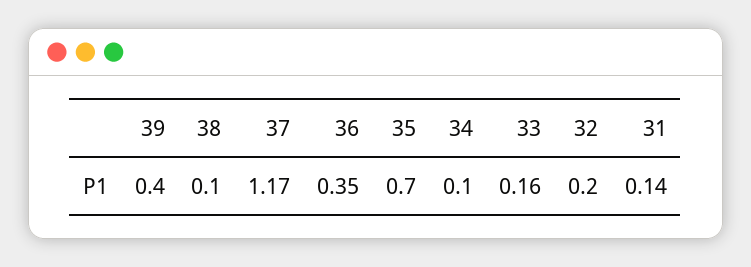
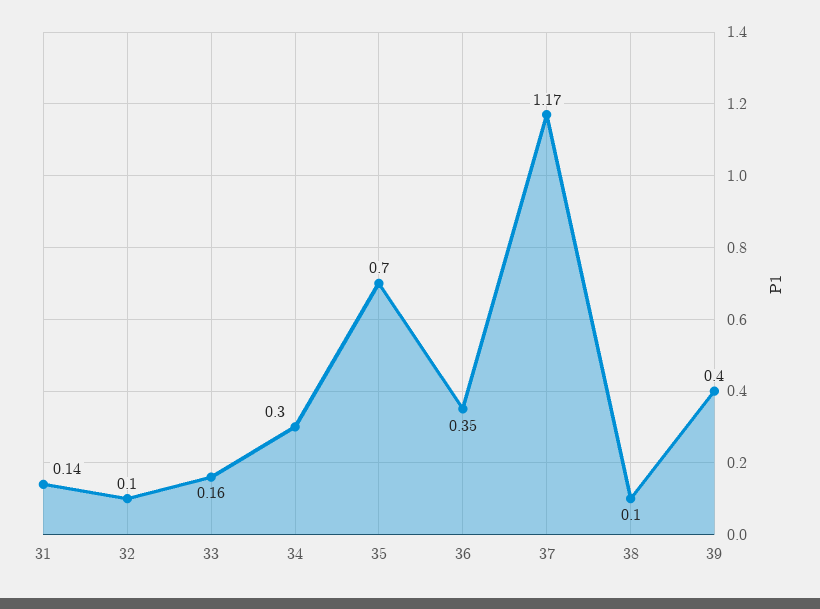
  {
    "39": 0.4,
    "38": 0.1,
    "37": 1.17,
    "36": 0.35,
    "35": 0.7,
-   "34": 0.1,
+   "34": 0.3,
    "33": 0.16,
-   "32": 0.2,
+   "32": 0.1,
    "31": 0.14
  }

